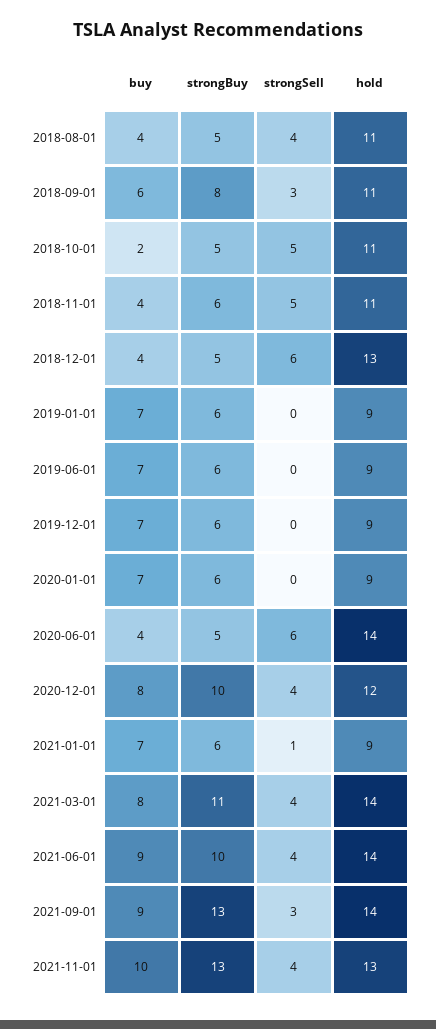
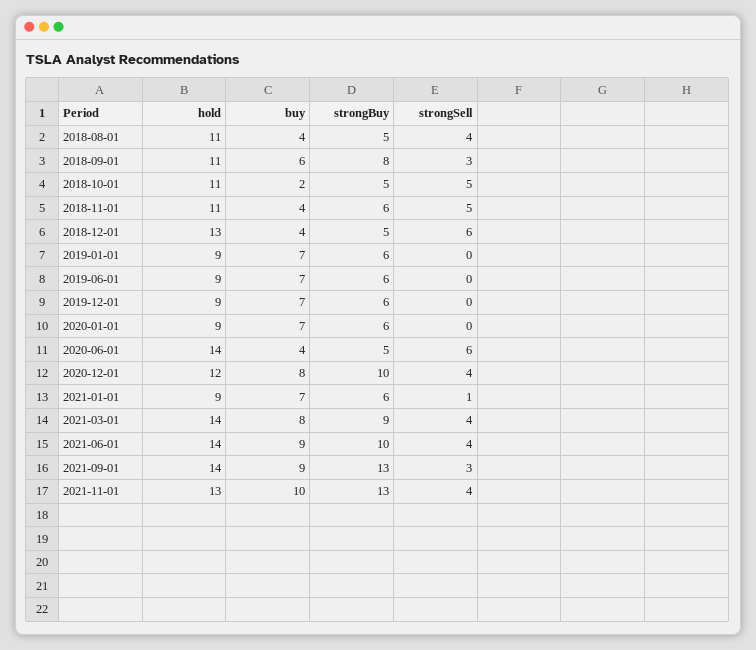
  {
    "buy": {
      "2018-08-01": 4,
      "2018-09-01": 6,
      "2018-10-01": 2,
      "2018-11-01": 4,
      "2018-12-01": 4,
      "2019-01-01": 7,
      "2019-06-01": 7,
      "2019-12-01": 7,
      "2020-01-01": 7,
      "2020-06-01": 4,
      "2020-12-01": 8,
      "2021-01-01": 7,
      "2021-03-01": 8,
      "2021-06-01": 9,
      "2021-09-01": 9,
      "2021-11-01": 10
    },
    "strongBuy": {
      "2018-08-01": 5,
      "2018-09-01": 8,
      "2018-10-01": 5,
      "2018-11-01": 6,
      "2018-12-01": 5,
      "2019-01-01": 6,
      "2019-06-01": 6,
      "2019-12-01": 6,
      "2020-01-01": 6,
      "2020-06-01": 5,
      "2020-12-01": 10,
      "2021-01-01": 6,
-     "2021-03-01": 11,
+     "2021-03-01": 9,
      "2021-06-01": 10,
      "2021-09-01": 13,
      "2021-11-01": 13
    },
    "strongSell": {
      "2018-08-01": 4,
      "2018-09-01": 3,
      "2018-10-01": 5,
      "2018-11-01": 5,
      "2018-12-01": 6,
      "2019-01-01": 0,
      "2019-06-01": 0,
      "2019-12-01": 0,
      "2020-01-01": 0,
      "2020-06-01": 6,
      "2020-12-01": 4,
      "2021-01-01": 1,
      "2021-03-01": 4,
      "2021-06-01": 4,
      "2021-09-01": 3,
      "2021-11-01": 4
    },
    "hold": {
      "2018-08-01": 11,
      "2018-09-01": 11,
      "2018-10-01": 11,
      "2018-11-01": 11,
      "2018-12-01": 13,
      "2019-01-01": 9,
      "2019-06-01": 9,
      "2019-12-01": 9,
      "2020-01-01": 9,
      "2020-06-01": 14,
      "2020-12-01": 12,
      "2021-01-01": 9,
      "2021-03-01": 14,
      "2021-06-01": 14,
      "2021-09-01": 14,
      "2021-11-01": 13
    }
  }

